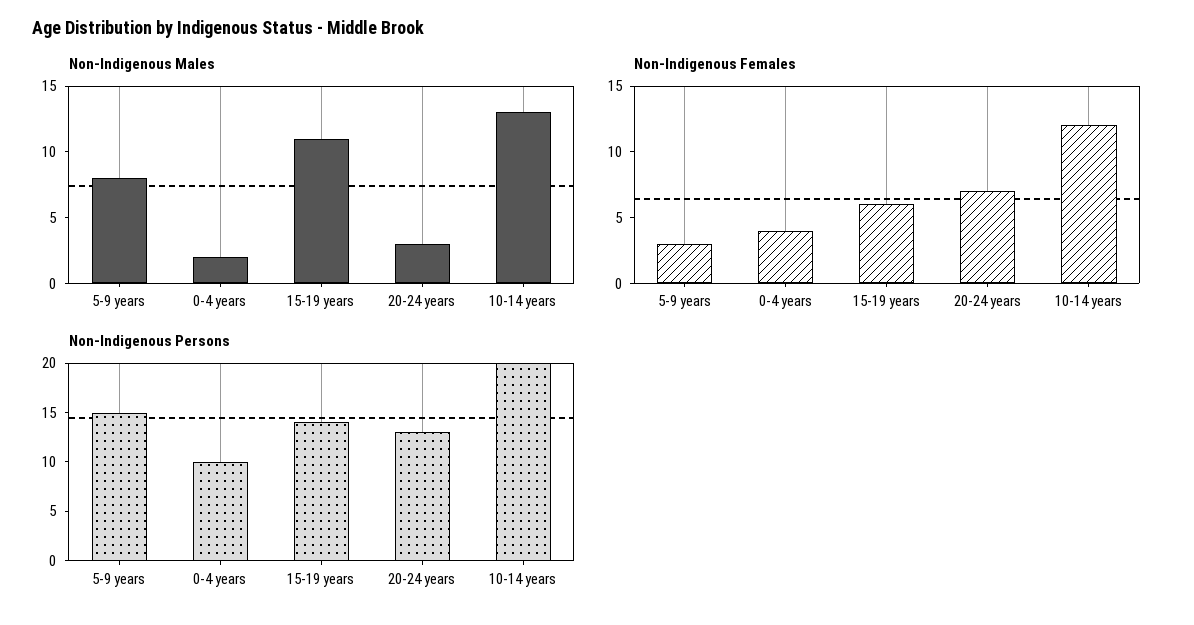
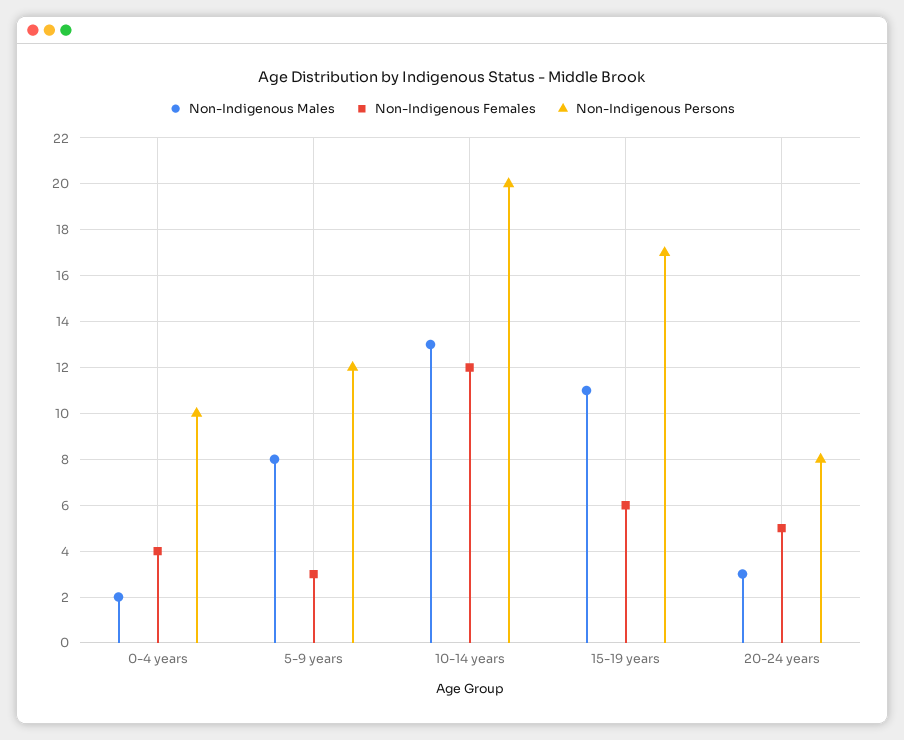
  {
    "Non-Indigenous Males": {
      "5-9 years": 8,
      "0-4 years": 2,
      "15-19 years": 11,
      "20-24 years": 3,
      "10-14 years": 13
    },
    "Non-Indigenous Females": {
      "5-9 years": 3,
      "0-4 years": 4,
      "15-19 years": 6,
-     "20-24 years": 7,
+     "20-24 years": 5,
      "10-14 years": 12
    },
    "Non-Indigenous Persons": {
-     "5-9 years": 15,
+     "5-9 years": 12,
      "0-4 years": 10,
-     "15-19 years": 14,
+     "15-19 years": 17,
-     "20-24 years": 13,
+     "20-24 years": 8,
      "10-14 years": 20
    }
  }

